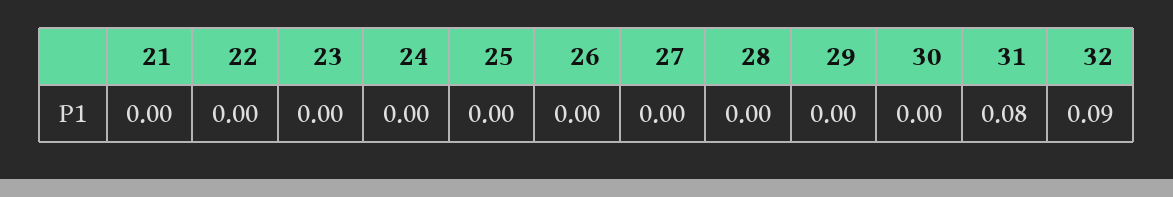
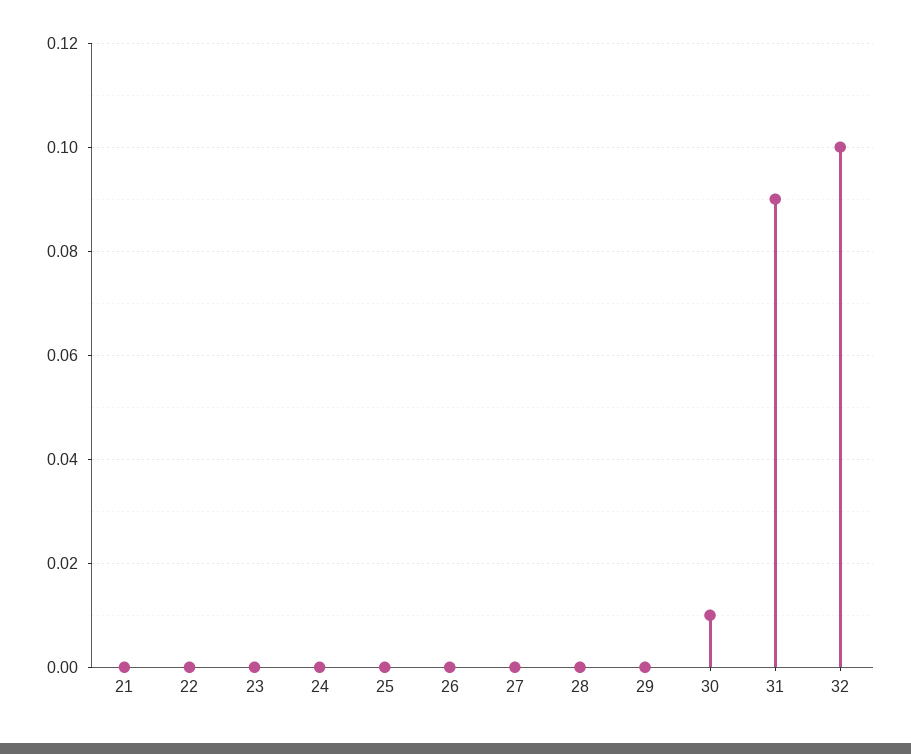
  {
    "21": 0,
    "22": 0,
    "23": 0,
    "24": 0,
    "25": 0,
    "26": 0,
    "27": 0,
    "28": 0,
    "29": 0,
-   "30": 0,
+   "30": 0.01,
-   "31": 0.08,
+   "31": 0.09,
-   "32": 0.09
+   "32": 0.1
  }

